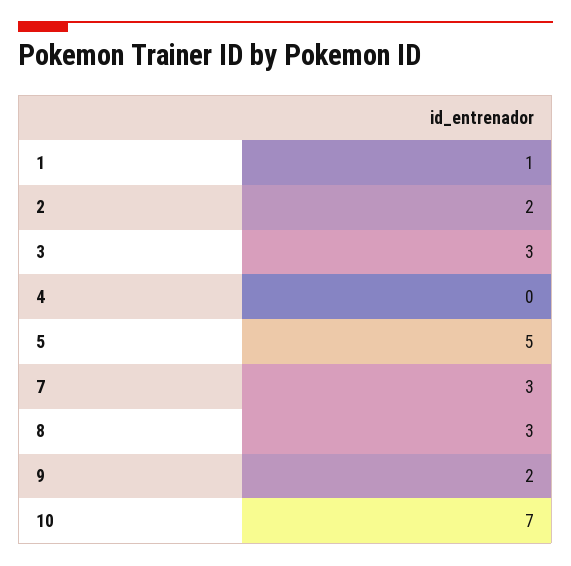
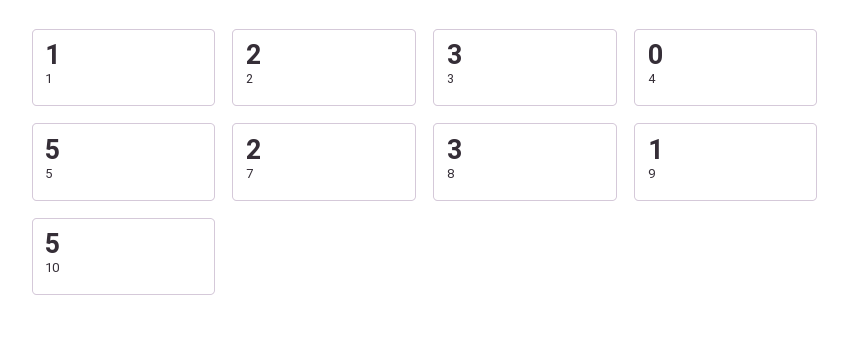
  {
    "1": 1,
    "2": 2,
    "3": 3,
    "4": 0,
    "5": 5,
-   "7": 3,
+   "7": 2,
    "8": 3,
-   "9": 2,
+   "9": 1,
-   "10": 7
+   "10": 5
  }

